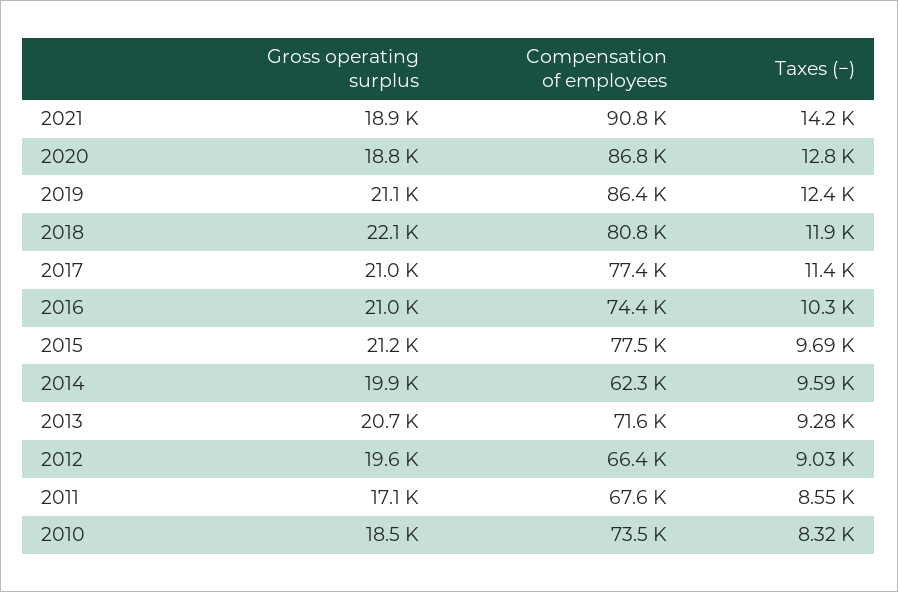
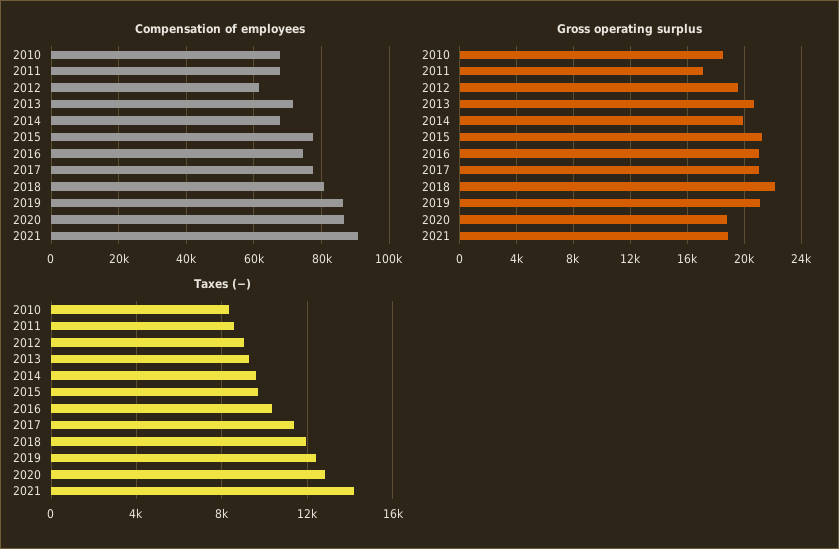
  {
    "Gross operating surplus": {
      "2021": 18900,
      "2020": 18800,
      "2019": 21100,
      "2018": 22100,
      "2017": 21000,
      "2016": 21000,
      "2015": 21200,
      "2014": 19900,
      "2013": 20700,
      "2012": 19600,
      "2011": 17100,
      "2010": 18500
    },
    "Compensation of employees": {
      "2021": 90800,
      "2020": 86800,
      "2019": 86400,
      "2018": 80800,
      "2017": 77400,
      "2016": 74400,
      "2015": 77500,
-     "2014": 62300,
+     "2014": 68000,
      "2013": 71600,
-     "2012": 66400,
+     "2012": 62000,
      "2011": 67600,
-     "2010": 73500
+     "2010": 68000
    },
    "Taxes (−)": {
      "2021": 14200,
      "2020": 12800,
      "2019": 12400,
      "2018": 11900,
      "2017": 11400,
      "2016": 10300,
      "2015": 9690,
      "2014": 9590,
      "2013": 9280,
      "2012": 9030,
      "2011": 8550,
      "2010": 8320
    }
  }

